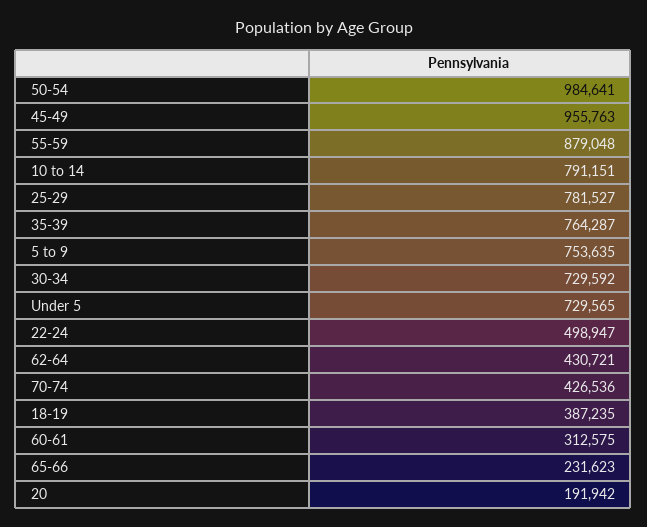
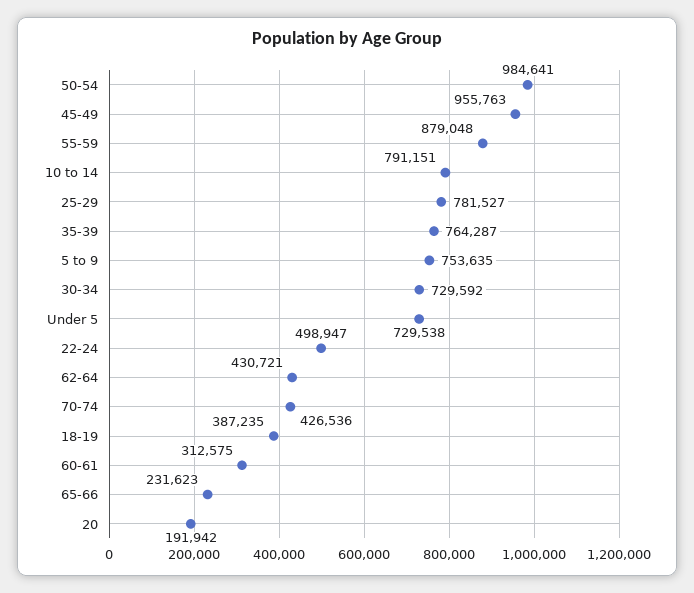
  {
    "50-54": 984641,
    "45-49": 955763,
    "55-59": 879048,
    "10 to 14": 791151,
    "25-29": 781527,
    "35-39": 764287,
    "5 to 9": 753635,
    "30-34": 729592,
-   "Under 5": 729565,
+   "Under 5": 729538,
    "22-24": 498947,
    "62-64": 430721,
    "70-74": 426536,
    "18-19": 387235,
    "60-61": 312575,
    "65-66": 231623,
    "20": 191942
  }

